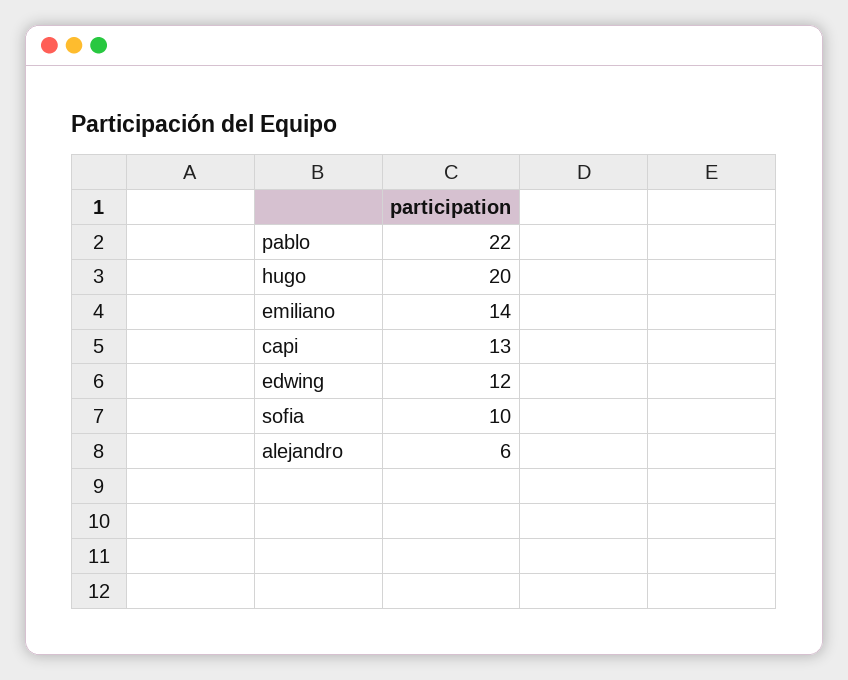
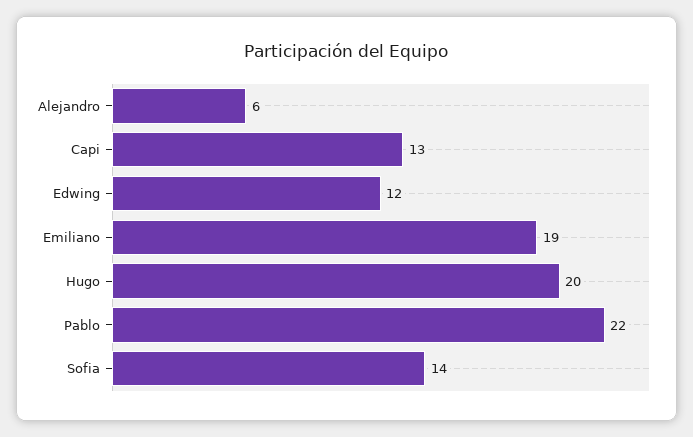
  {
    "pablo": 22,
    "hugo": 20,
-   "emiliano": 14,
+   "emiliano": 19,
    "capi": 13,
    "edwing": 12,
-   "sofia": 10,
+   "sofia": 14,
    "alejandro": 6
  }

